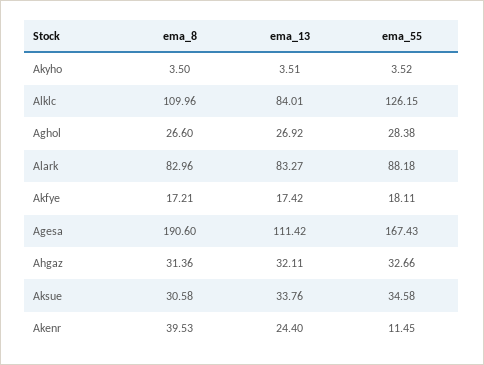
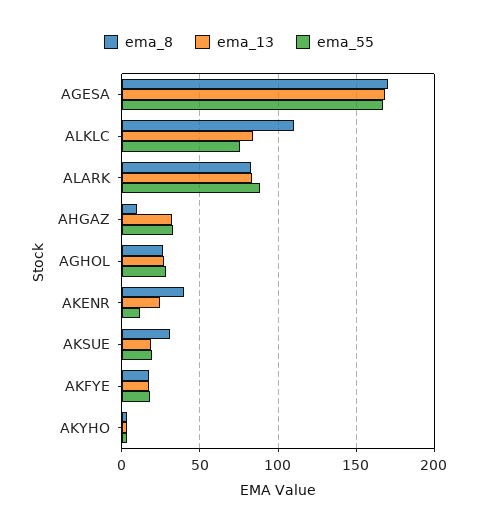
  {
    "ema_8": {
      "Akyho": 3.5,
      "Alklc": 109.96,
      "Aghol": 26.6,
      "Alark": 82.96,
      "Akfye": 17.21,
-     "Agesa": 190.6,
+     "Agesa": 170,
-     "Ahgaz": 31.36,
+     "Ahgaz": 10,
      "Aksue": 30.58,
      "Akenr": 39.53
    },
    "ema_13": {
      "Akyho": 3.51,
      "Alklc": 84.01,
      "Aghol": 26.92,
      "Alark": 83.27,
      "Akfye": 17.42,
-     "Agesa": 111.42,
+     "Agesa": 170,
      "Ahgaz": 32.11,
-     "Aksue": 33.76,
+     "Aksue": 20,
      "Akenr": 24.4
    },
    "ema_55": {
      "Akyho": 3.52,
-     "Alklc": 126.15,
+     "Alklc": 75,
      "Aghol": 28.38,
      "Alark": 88.18,
      "Akfye": 18.11,
      "Agesa": 167.43,
      "Ahgaz": 32.66,
-     "Aksue": 34.58,
+     "Aksue": 20,
      "Akenr": 11.45
    }
  }

